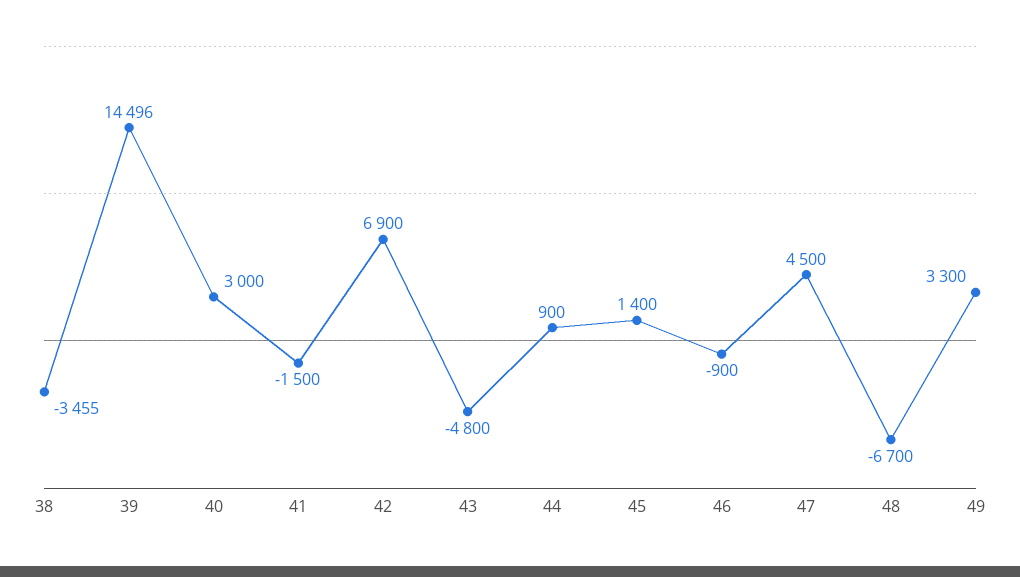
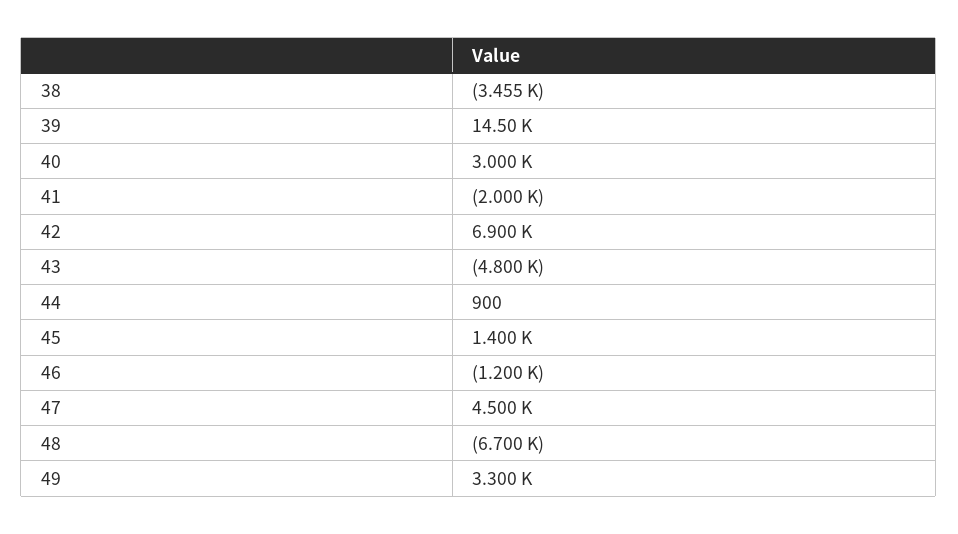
  {
    "38": -3455,
    "39": 14496,
    "40": 3000,
-   "41": -1500,
+   "41": -2000,
    "42": 6900,
    "43": -4800,
    "44": 900,
    "45": 1400,
-   "46": -900,
+   "46": -1200,
    "47": 4500,
    "48": -6700,
    "49": 3300
  }

